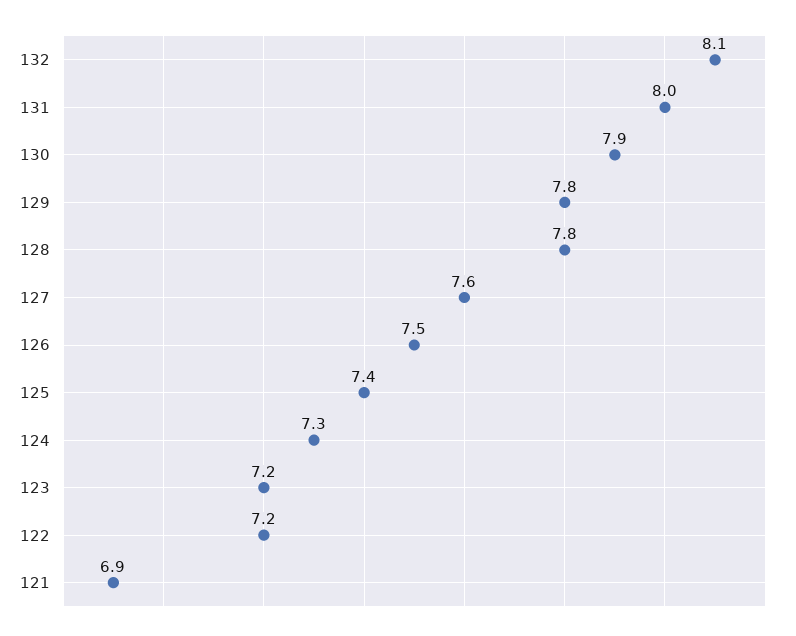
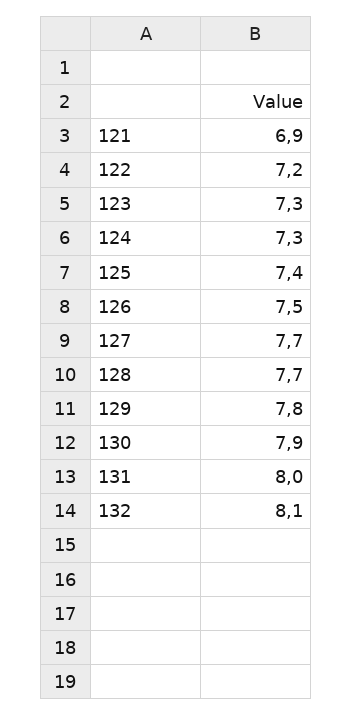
  {
    "132": 8.1,
    "131": 8,
    "130": 7.9,
    "129": 7.8,
-   "128": 7.8,
+   "128": 7.7,
-   "127": 7.6,
+   "127": 7.7,
    "126": 7.5,
    "125": 7.4,
    "124": 7.3,
-   "123": 7.2,
+   "123": 7.3,
    "122": 7.2,
    "121": 6.9
  }

